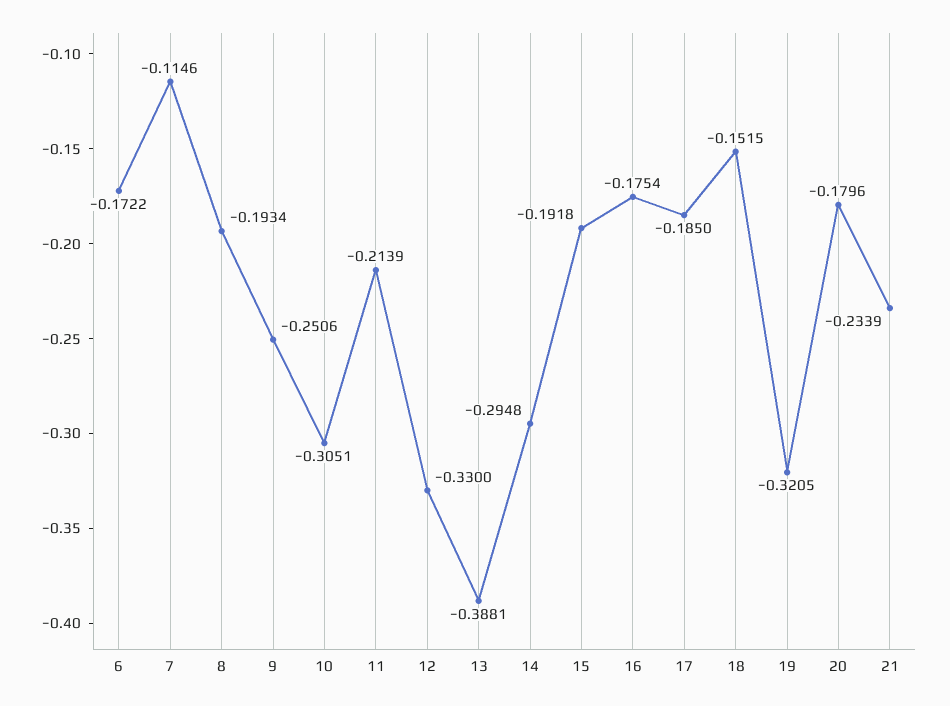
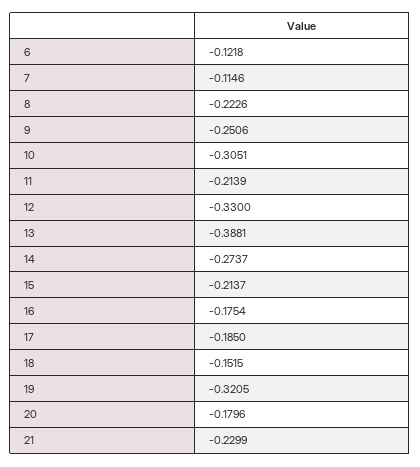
  {
-   "6": -0.1722,
+   "6": -0.1218,
    "7": -0.1146,
-   "8": -0.1934,
+   "8": -0.2226,
    "9": -0.2506,
    "10": -0.3051,
    "11": -0.2139,
    "12": -0.33,
    "13": -0.3881,
-   "14": -0.2948,
+   "14": -0.2737,
-   "15": -0.1918,
+   "15": -0.2137,
    "16": -0.1754,
    "17": -0.185,
    "18": -0.1515,
    "19": -0.3205,
    "20": -0.1796,
-   "21": -0.2339
+   "21": -0.2299
  }

